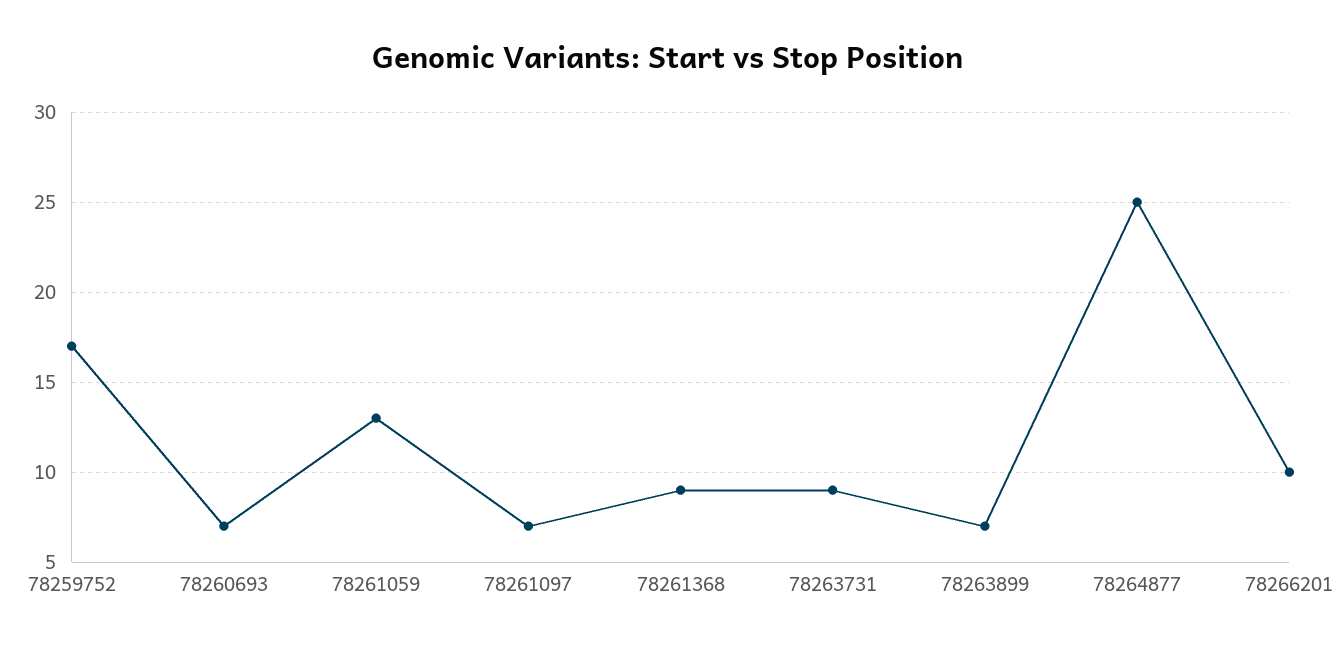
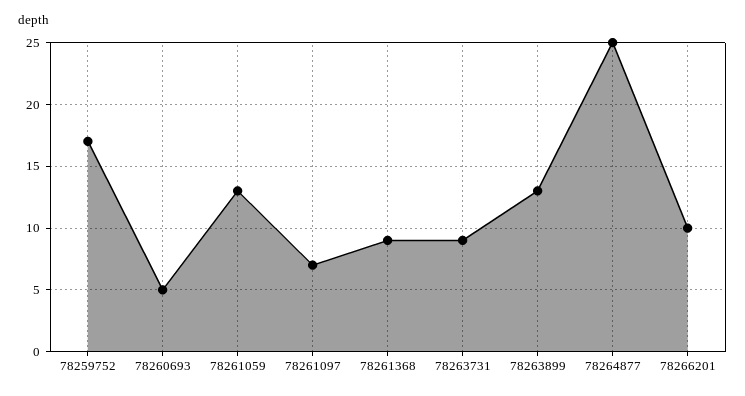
  {
    "78259752": 17,
-   "78260693": 7,
+   "78260693": 5,
    "78261059": 13,
    "78261097": 7,
    "78261368": 9,
    "78263731": 9,
-   "78263899": 7,
+   "78263899": 13,
    "78264877": 25,
    "78266201": 10
  }

